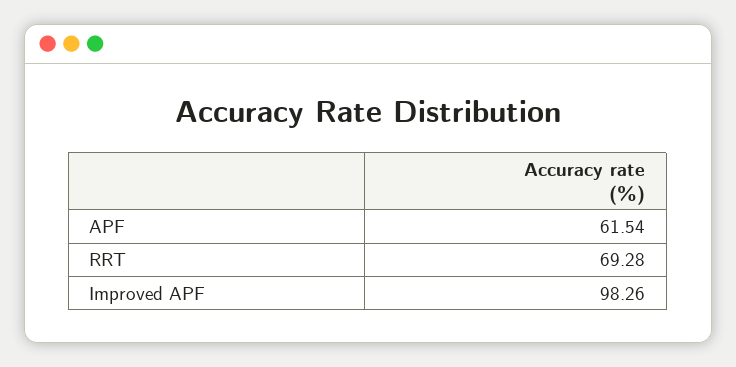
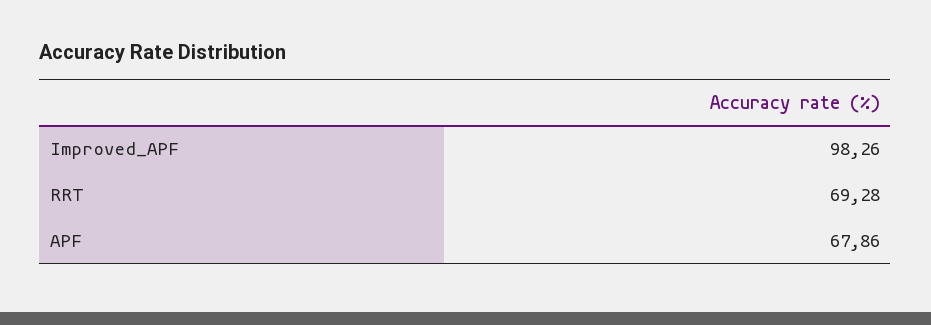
  {
-   "APF": 61.54,
+   "APF": 67.86,
    "RRT": 69.28,
    "Improved APF": 98.26
  }

